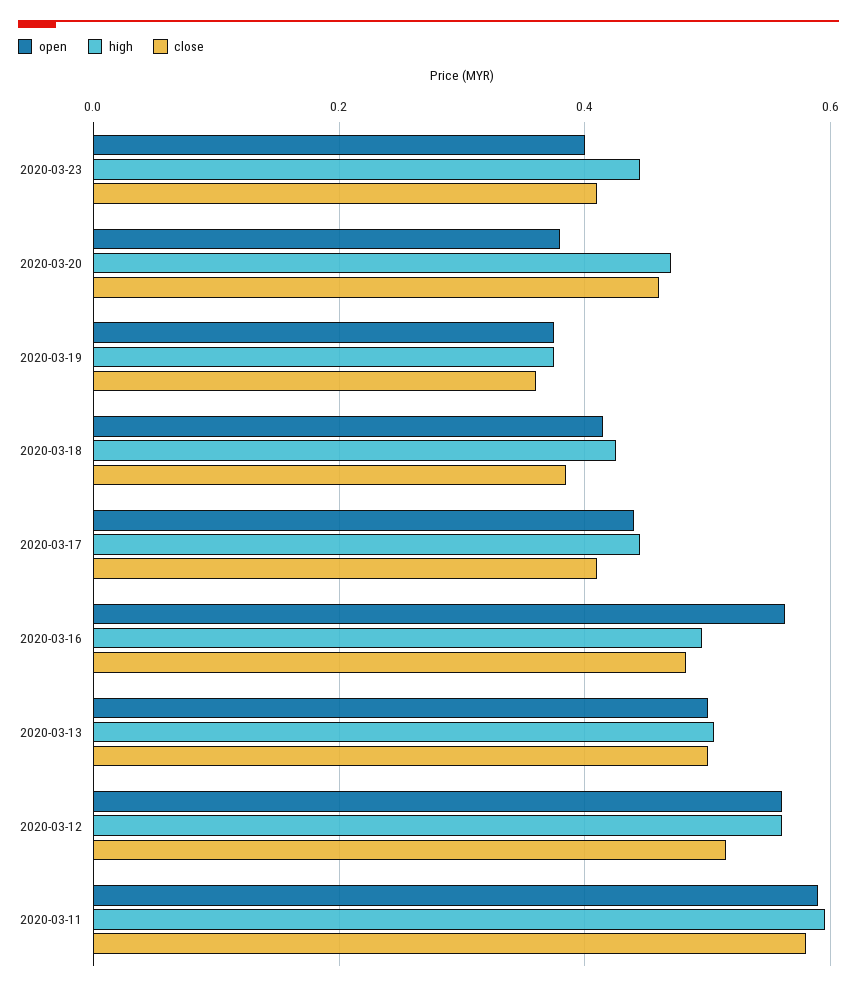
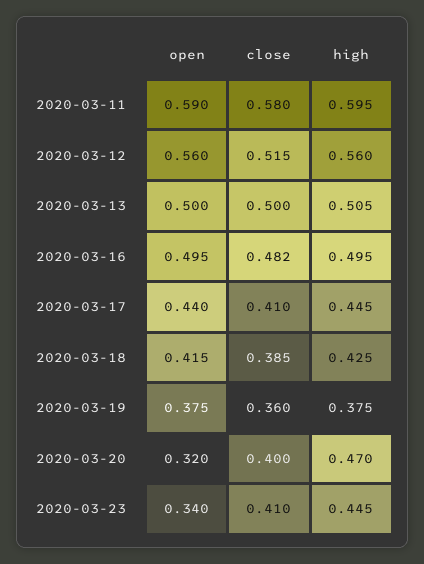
  {
    "open": {
-     "2020-03-23": 0.4,
+     "2020-03-23": 0.34,
-     "2020-03-20": 0.38,
+     "2020-03-20": 0.32,
      "2020-03-19": 0.375,
      "2020-03-18": 0.415,
      "2020-03-17": 0.44,
-     "2020-03-16": 0.56,
+     "2020-03-16": 0.495,
      "2020-03-13": 0.5,
      "2020-03-12": 0.56,
      "2020-03-11": 0.59
    },
    "high": {
      "2020-03-23": 0.445,
      "2020-03-20": 0.47,
      "2020-03-19": 0.375,
      "2020-03-18": 0.425,
      "2020-03-17": 0.445,
      "2020-03-16": 0.495,
      "2020-03-13": 0.505,
      "2020-03-12": 0.56,
      "2020-03-11": 0.595
    },
    "close": {
      "2020-03-23": 0.41,
-     "2020-03-20": 0.46,
+     "2020-03-20": 0.4,
      "2020-03-19": 0.36,
      "2020-03-18": 0.385,
      "2020-03-17": 0.41,
      "2020-03-16": 0.482,
      "2020-03-13": 0.5,
      "2020-03-12": 0.515,
      "2020-03-11": 0.58
    }
  }

